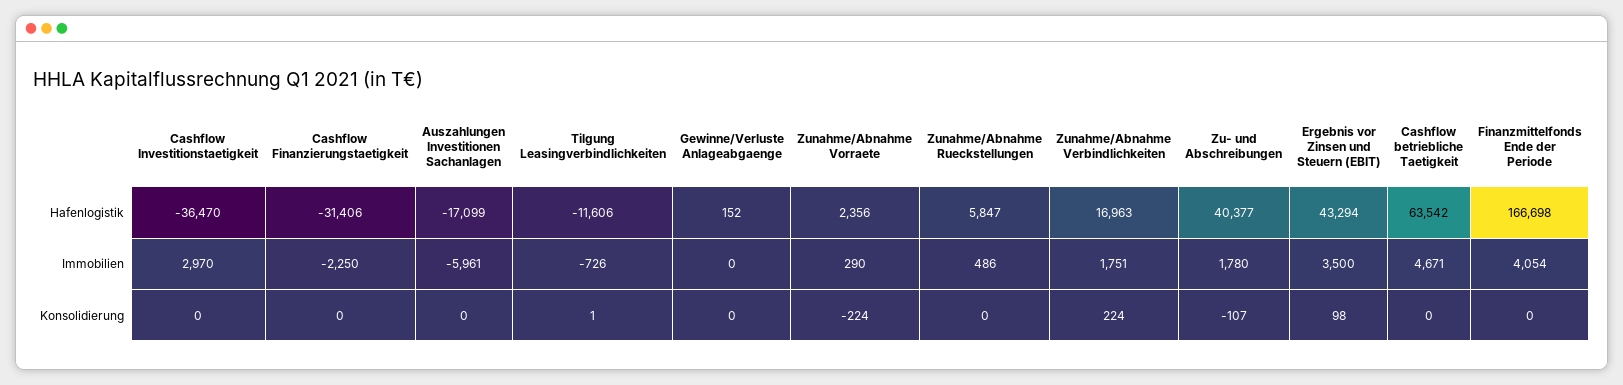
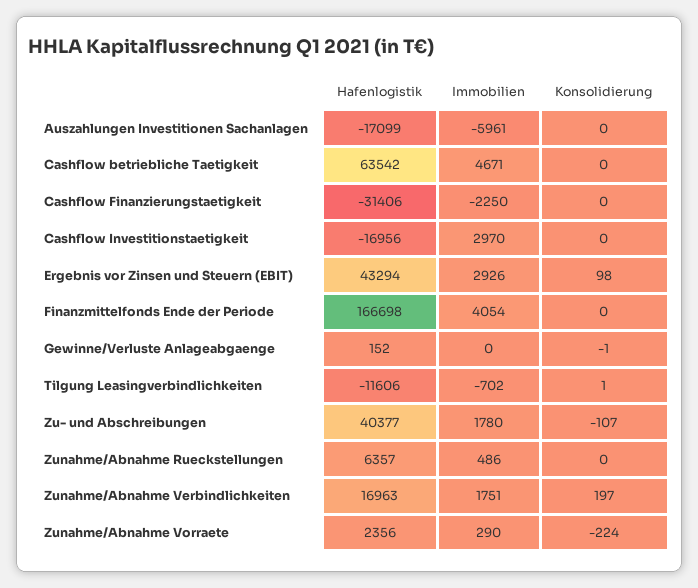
  {
    "Cashflow Investitionstaetigkeit": {
-     "Hafenlogistik": -36470,
+     "Hafenlogistik": -16956,
      "Immobilien": 2970,
      "Konsolidierung": 0
    },
    "Cashflow Finanzierungstaetigkeit": {
      "Hafenlogistik": -31406,
      "Immobilien": -2250,
      "Konsolidierung": 0
    },
    "Auszahlungen Investitionen Sachanlagen": {
      "Hafenlogistik": -17099,
      "Immobilien": -5961,
      "Konsolidierung": 0
    },
    "Tilgung Leasingverbindlichkeiten": {
      "Hafenlogistik": -11606,
-     "Immobilien": -726,
+     "Immobilien": -702,
      "Konsolidierung": 1
    },
    "Gewinne/Verluste Anlageabgaenge": {
      "Hafenlogistik": 152,
      "Immobilien": 0,
-     "Konsolidierung": 0
+     "Konsolidierung": -1
    },
    "Zunahme/Abnahme Vorraete": {
      "Hafenlogistik": 2356,
      "Immobilien": 290,
      "Konsolidierung": -224
    },
    "Zunahme/Abnahme Rueckstellungen": {
-     "Hafenlogistik": 5847,
+     "Hafenlogistik": 6357,
      "Immobilien": 486,
      "Konsolidierung": 0
    },
    "Zunahme/Abnahme Verbindlichkeiten": {
      "Hafenlogistik": 16963,
      "Immobilien": 1751,
-     "Konsolidierung": 224
+     "Konsolidierung": 197
    },
    "Zu- und Abschreibungen": {
      "Hafenlogistik": 40377,
      "Immobilien": 1780,
      "Konsolidierung": -107
    },
    "Ergebnis vor Zinsen und Steuern (EBIT)": {
      "Hafenlogistik": 43294,
-     "Immobilien": 3500,
+     "Immobilien": 2926,
      "Konsolidierung": 98
    },
    "Cashflow betriebliche Taetigkeit": {
      "Hafenlogistik": 63542,
      "Immobilien": 4671,
      "Konsolidierung": 0
    },
    "Finanzmittelfonds Ende der Periode": {
      "Hafenlogistik": 166698,
      "Immobilien": 4054,
      "Konsolidierung": 0
    }
  }

